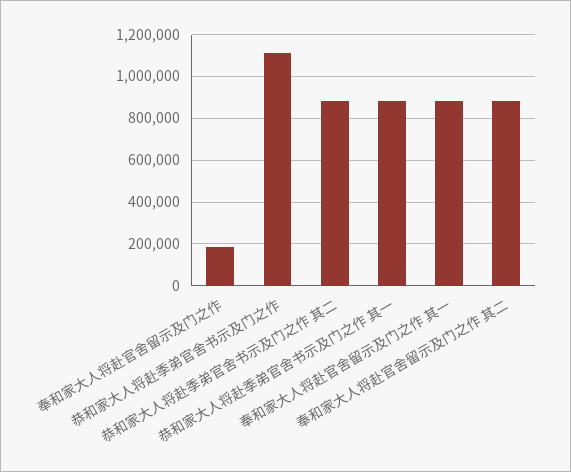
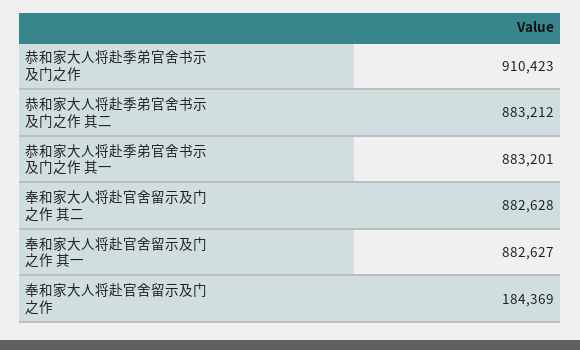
  {
    "奉和家大人将赴官舍留示及门之作": 184369,
-   "恭和家大人将赴季弟官舍书示及门之作": 1100000,
+   "恭和家大人将赴季弟官舍书示及门之作": 910423,
    "恭和家大人将赴季弟官舍书示及门之作 其二": 883212,
    "恭和家大人将赴季弟官舍书示及门之作 其一": 883201,
    "奉和家大人将赴官舍留示及门之作 其一": 882627,
    "奉和家大人将赴官舍留示及门之作 其二": 882628
  }

